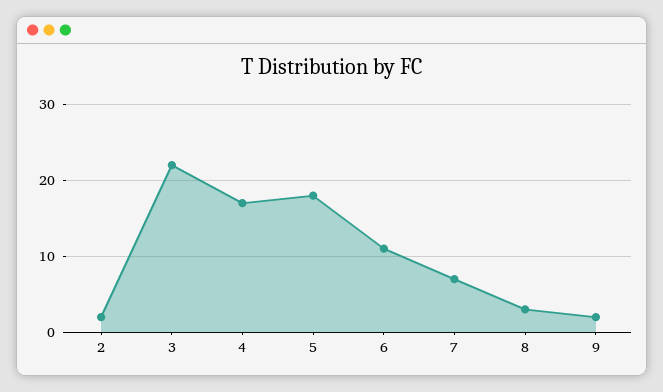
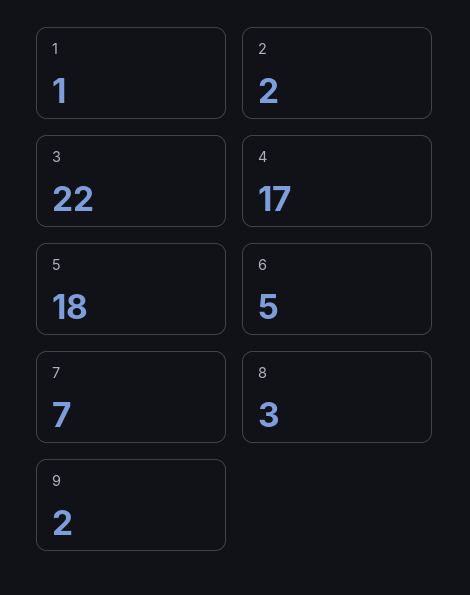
  {
    "2": 2,
    "3": 22,
    "4": 17,
    "5": 18,
-   "6": 11,
+   "6": 5,
    "7": 7,
    "8": 3,
-   "9": 2
+   "9": 2,
+   "1": 1
  }

